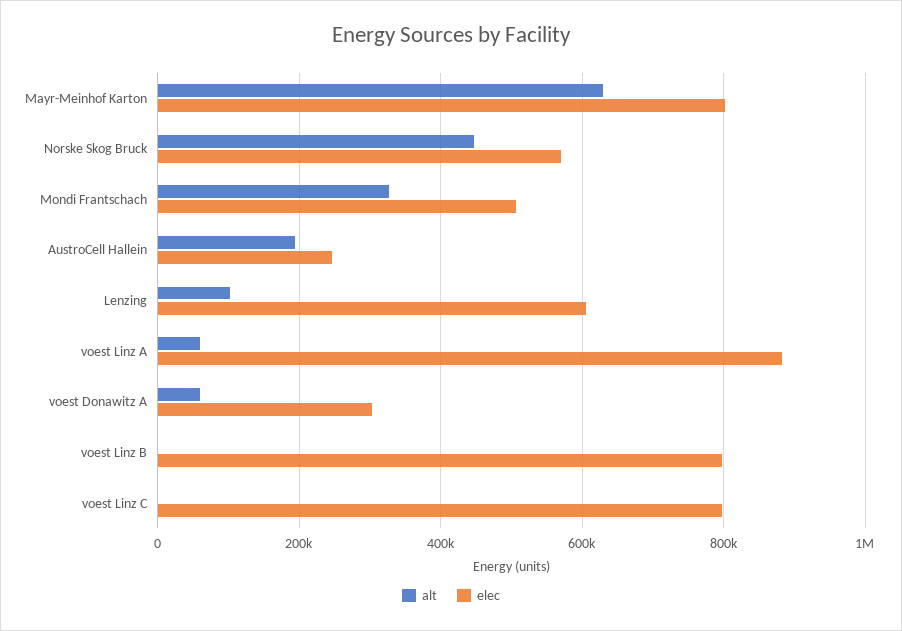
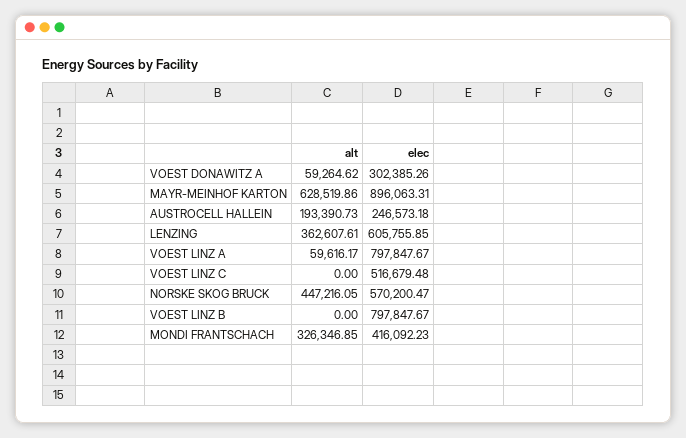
  {
    "alt": {
      "Mayr-Meinhof Karton": 628519.86,
      "Norske Skog Bruck": 447216.05,
      "Mondi Frantschach": 326346.85,
      "AustroCell Hallein": 193390.73,
-     "Lenzing": 100000,
+     "Lenzing": 362607.61,
      "voest Linz A": 59616.17,
      "voest Donawitz A": 59264.62,
      "voest Linz B": 0,
      "voest Linz C": 0
    },
    "elec": {
-     "Mayr-Meinhof Karton": 800000,
+     "Mayr-Meinhof Karton": 896063.31,
      "Norske Skog Bruck": 570200.47,
-     "Mondi Frantschach": 500000,
+     "Mondi Frantschach": 416092.23,
      "AustroCell Hallein": 246573.18,
      "Lenzing": 605755.85,
-     "voest Linz A": 880000,
+     "voest Linz A": 797847.67,
      "voest Donawitz A": 302385.26,
      "voest Linz B": 797847.67,
-     "voest Linz C": 800000
+     "voest Linz C": 516679.48
    }
  }

